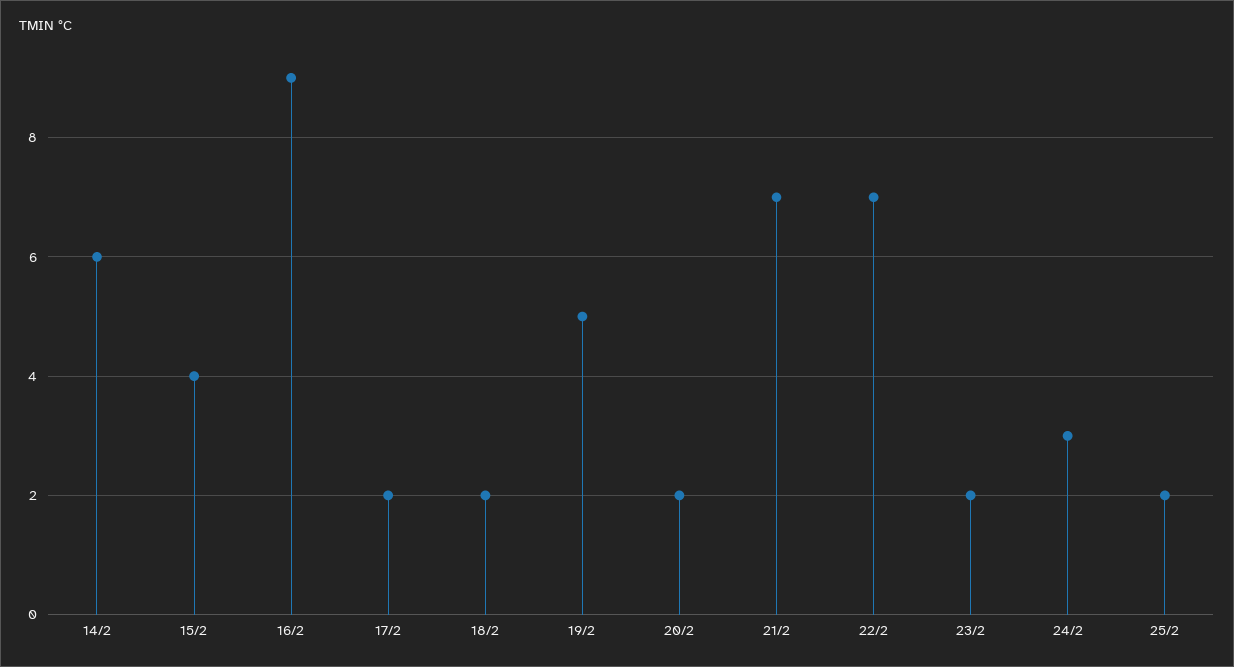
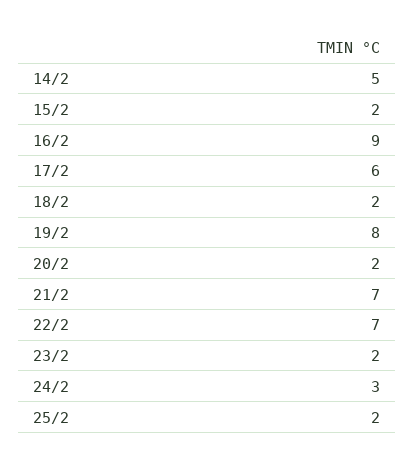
  {
-   "14/2": 6,
+   "14/2": 5,
-   "15/2": 4,
+   "15/2": 2,
    "16/2": 9,
-   "17/2": 2,
+   "17/2": 6,
    "18/2": 2,
-   "19/2": 5,
+   "19/2": 8,
    "20/2": 2,
    "21/2": 7,
    "22/2": 7,
    "23/2": 2,
    "24/2": 3,
    "25/2": 2
  }

